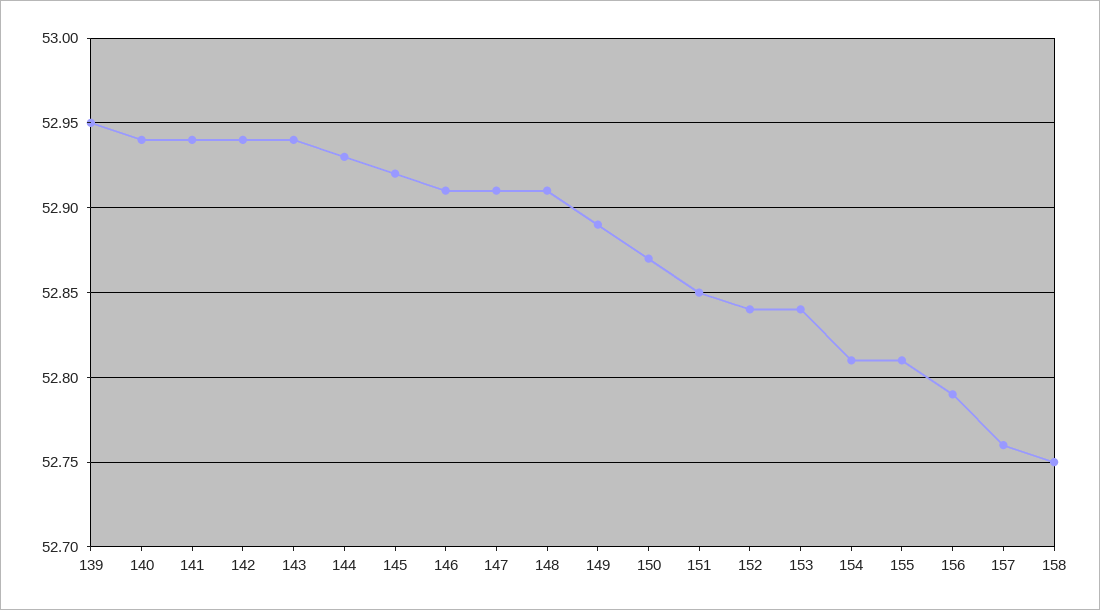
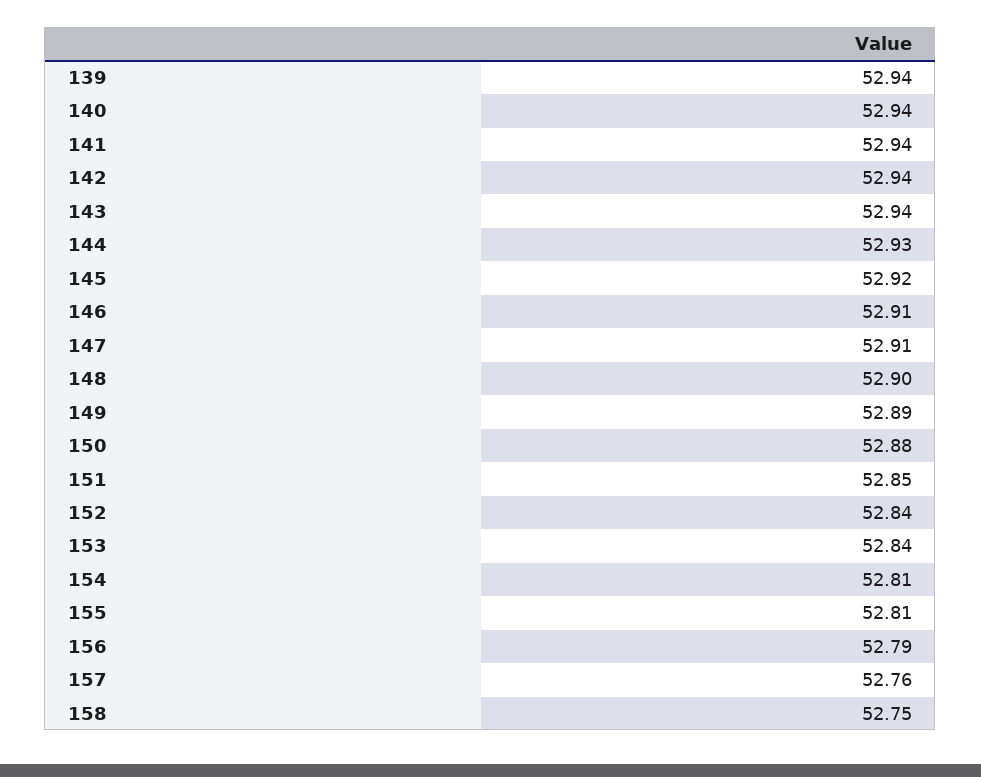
  {
-   "139": 52.95,
+   "139": 52.94,
    "140": 52.94,
    "141": 52.94,
    "142": 52.94,
    "143": 52.94,
    "144": 52.93,
    "145": 52.92,
    "146": 52.91,
    "147": 52.91,
-   "148": 52.91,
+   "148": 52.9,
    "149": 52.89,
-   "150": 52.87,
+   "150": 52.88,
    "151": 52.85,
    "152": 52.84,
    "153": 52.84,
    "154": 52.81,
    "155": 52.81,
    "156": 52.79,
    "157": 52.76,
    "158": 52.75
  }

